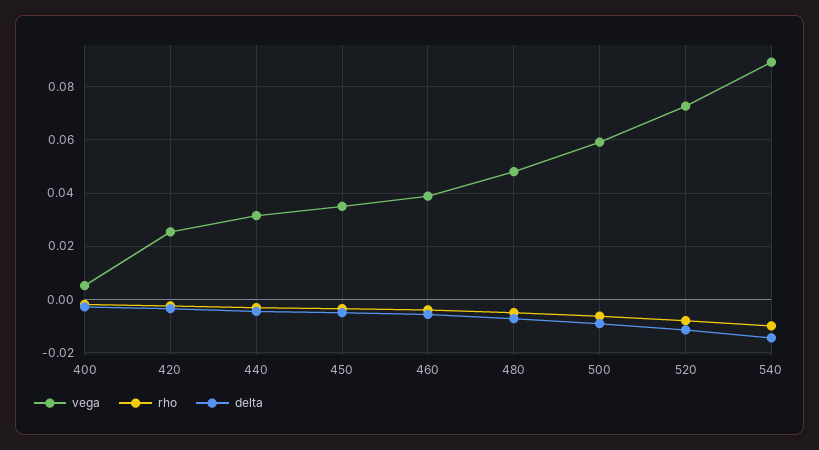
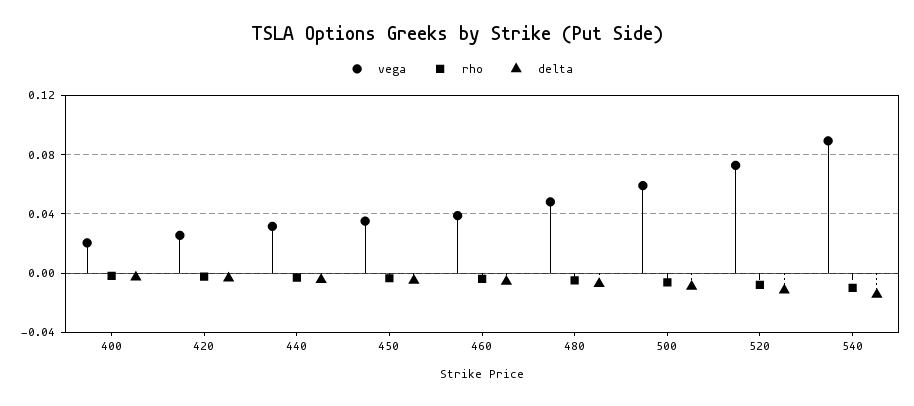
  {
    "vega": {
-     "400": 0.005,
+     "400": 0.02,
      "420": 0.025,
      "440": 0.0325,
      "450": 0.035,
      "460": 0.04,
      "480": 0.0475,
      "500": 0.06,
      "520": 0.0725,
      "540": 0.09
    },
    "rho": {
      "400": -0.0025,
      "420": -0.0025,
      "440": -0.0025,
      "450": -0.0025,
      "460": -0.005,
      "480": -0.005,
      "500": -0.0075,
      "520": -0.0075,
      "540": -0.01
    },
    "delta": {
      "400": -0.0025,
      "420": -0.0025,
      "440": -0.005,
      "450": -0.005,
      "460": -0.005,
      "480": -0.0075,
      "500": -0.01,
      "520": -0.0125,
      "540": -0.015
    }
  }

